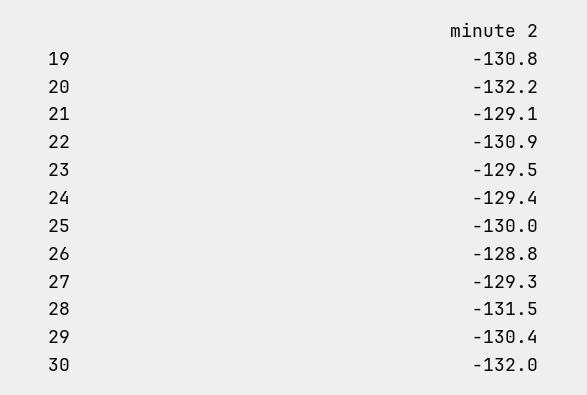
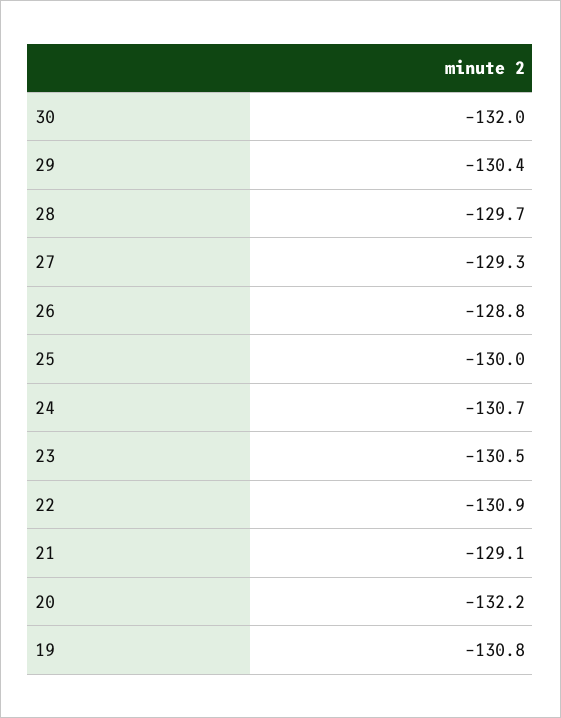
  {
    "19": -130.8,
    "20": -132.2,
    "21": -129.1,
    "22": -130.9,
-   "23": -129.5,
+   "23": -130.5,
-   "24": -129.4,
+   "24": -130.7,
    "25": -130,
    "26": -128.8,
    "27": -129.3,
-   "28": -131.5,
+   "28": -129.7,
    "29": -130.4,
    "30": -132
  }

